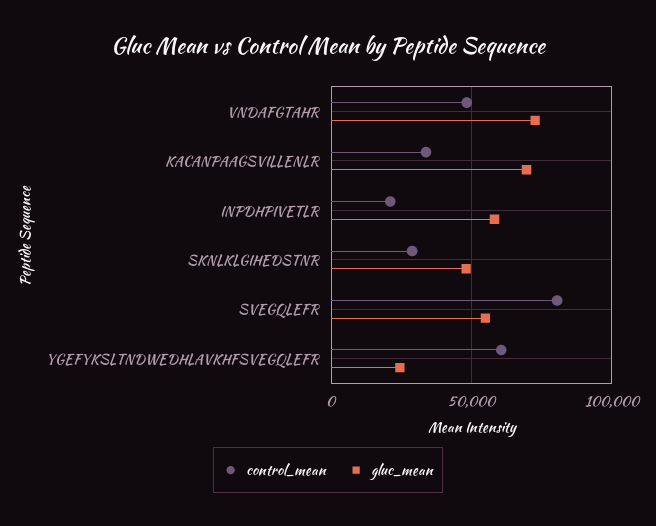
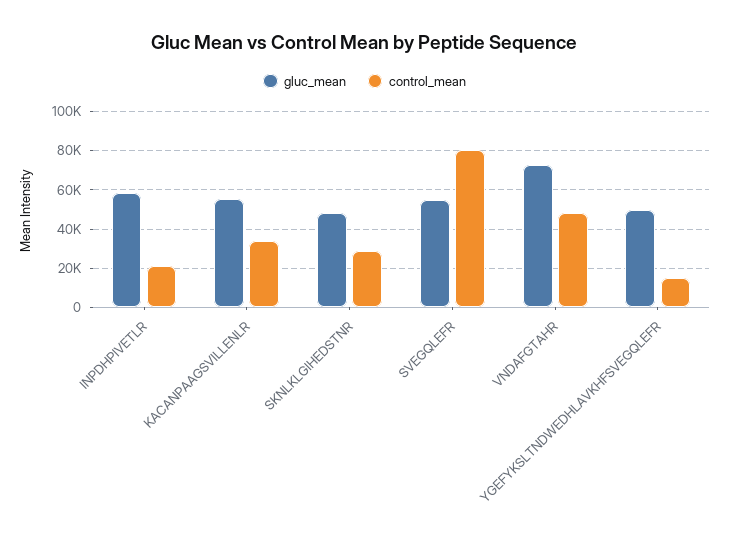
  {
    "control_mean": {
      "VNDAFGTAHR": 50000,
      "KACANPAAGSVILLENLR": 35000,
      "INPDHPIVETLR": 20000,
      "SKNLKLGIHEDSTNR": 30000,
      "SVEGQLEFR": 80000,
-     "YGEFYKSLTNDWEDHLAVKHFSVEGQLEFR": 60000
+     "YGEFYKSLTNDWEDHLAVKHFSVEGQLEFR": 15000
    },
    "gluc_mean": {
      "VNDAFGTAHR": 75000,
-     "KACANPAAGSVILLENLR": 70000,
+     "KACANPAAGSVILLENLR": 55000,
      "INPDHPIVETLR": 60000,
      "SKNLKLGIHEDSTNR": 50000,
      "SVEGQLEFR": 55000,
-     "YGEFYKSLTNDWEDHLAVKHFSVEGQLEFR": 25000
+     "YGEFYKSLTNDWEDHLAVKHFSVEGQLEFR": 50000
    }
  }

